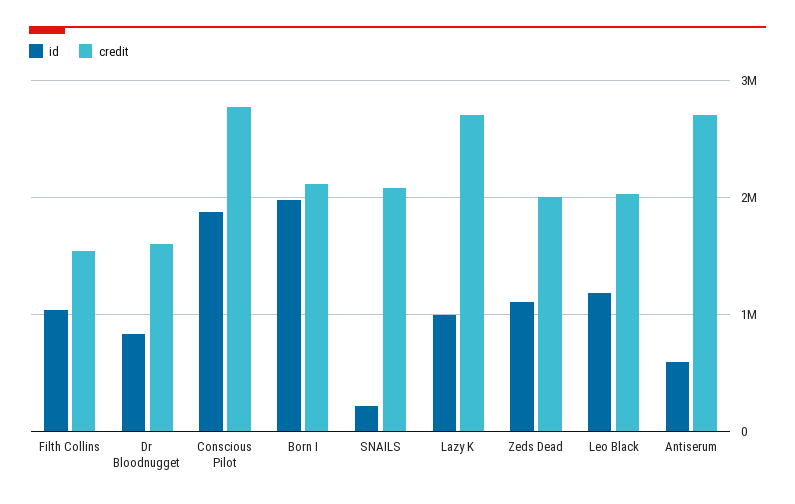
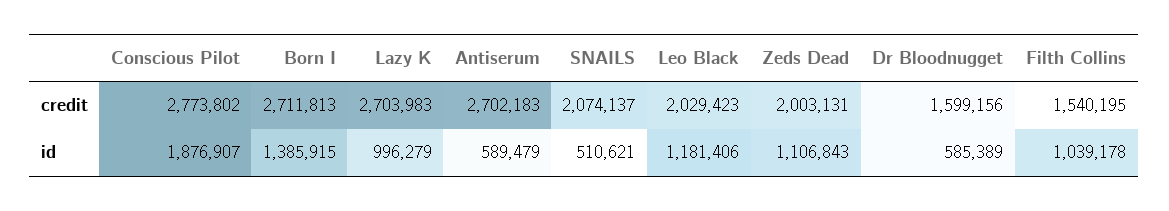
  {
    "id": {
      "Filth Collins": 1039178,
-     "Dr Bloodnugget": 800000,
+     "Dr Bloodnugget": 585389,
      "Conscious Pilot": 1876907,
-     "Born I": 2000000,
+     "Born I": 1385915,
-     "SNAILS": 200000,
+     "SNAILS": 510621,
      "Lazy K": 996279,
      "Zeds Dead": 1106843,
      "Leo Black": 1181406,
      "Antiserum": 589479
    },
    "credit": {
      "Filth Collins": 1540195,
      "Dr Bloodnugget": 1599156,
      "Conscious Pilot": 2773802,
-     "Born I": 2100000,
+     "Born I": 2711813,
      "SNAILS": 2074137,
      "Lazy K": 2703983,
      "Zeds Dead": 2003131,
      "Leo Black": 2029423,
      "Antiserum": 2702183
    }
  }

